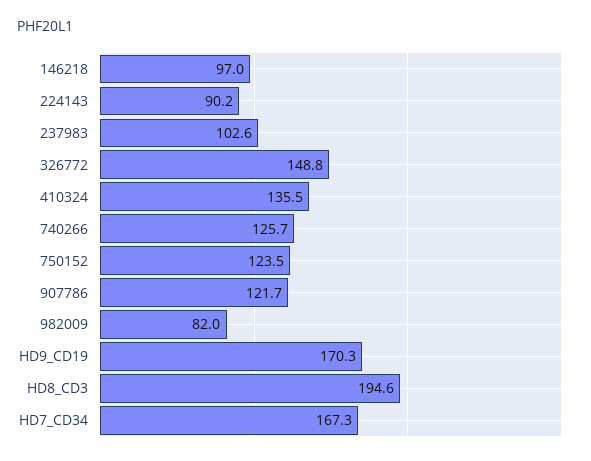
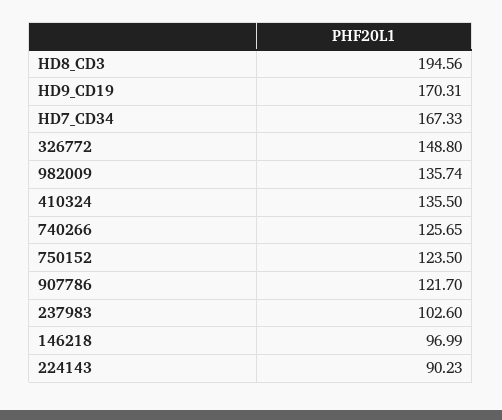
  {
    "146218": 96.99,
    "224143": 90.23,
    "237983": 102.6,
    "326772": 148.8,
    "410324": 135.5,
    "740266": 125.65,
    "750152": 123.5,
    "907786": 121.7,
-   "982009": 82,
+   "982009": 135.74,
    "HD9_CD19": 170.31,
    "HD8_CD3": 194.56,
    "HD7_CD34": 167.33
  }

